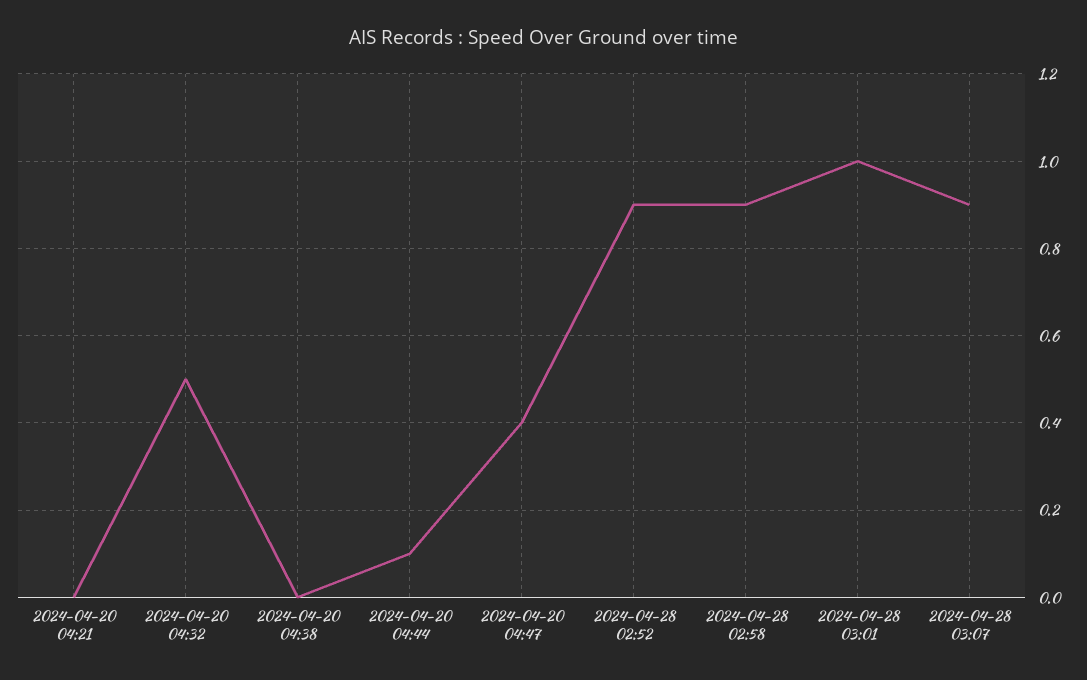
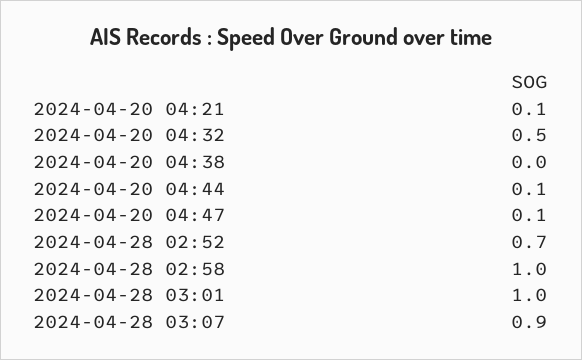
  {
-   "2024-04-20 04:21": 0,
+   "2024-04-20 04:21": 0.1,
    "2024-04-20 04:32": 0.5,
    "2024-04-20 04:38": 0,
    "2024-04-20 04:44": 0.1,
-   "2024-04-20 04:47": 0.4,
+   "2024-04-20 04:47": 0.1,
-   "2024-04-28 02:52": 0.9,
+   "2024-04-28 02:52": 0.7,
-   "2024-04-28 02:58": 0.9,
+   "2024-04-28 02:58": 1,
    "2024-04-28 03:01": 1,
    "2024-04-28 03:07": 0.9
  }

